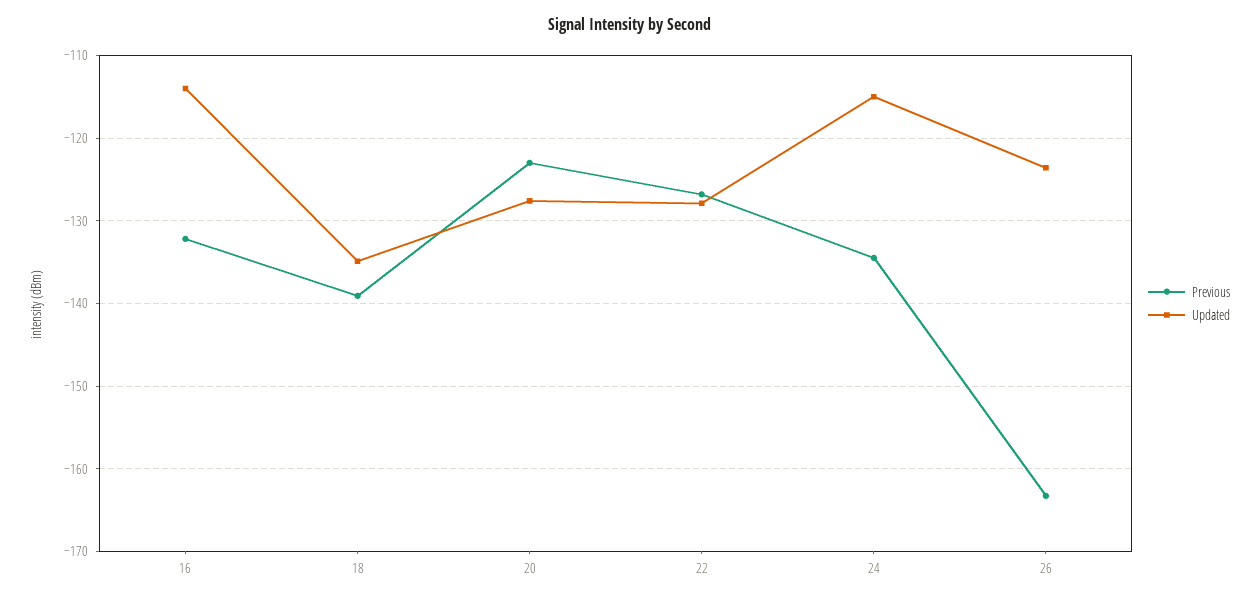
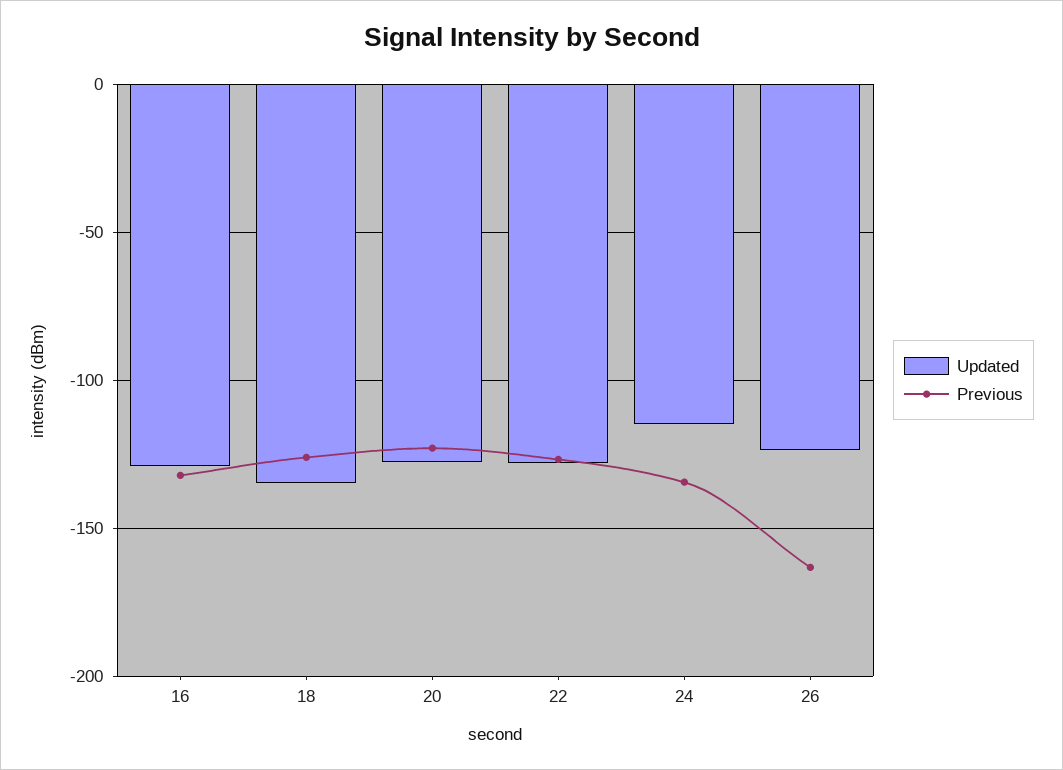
  {
    "Previous": {
      "16": -132,
-     "18": -139,
+     "18": -125,
      "20": -123,
      "22": -127,
      "24": -135,
      "26": -163
    },
    "Updated": {
-     "16": -114,
+     "16": -130,
      "18": -135,
      "20": -128,
      "22": -128,
      "24": -115,
      "26": -124
    }
  }

